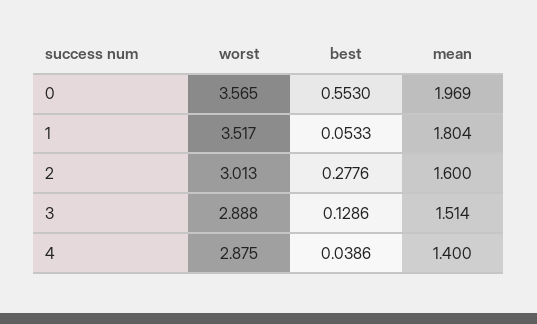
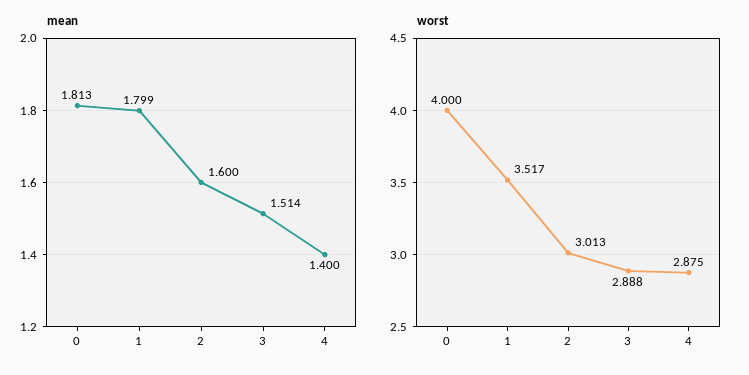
  {
    "worst": {
-     "0": 3.565,
+     "0": 4,
      "1": 3.517,
      "2": 3.013,
      "3": 2.888,
      "4": 2.875
    },
-   "best": {
-     "0": 0.553,
-     "1": 0.0533,
-     "2": 0.2776,
-     "3": 0.1286,
-     "4": 0.0386
-   },
    "mean": {
-     "0": 1.969,
+     "0": 1.813,
-     "1": 1.804,
+     "1": 1.799,
      "2": 1.6,
      "3": 1.514,
      "4": 1.4
    }
  }

